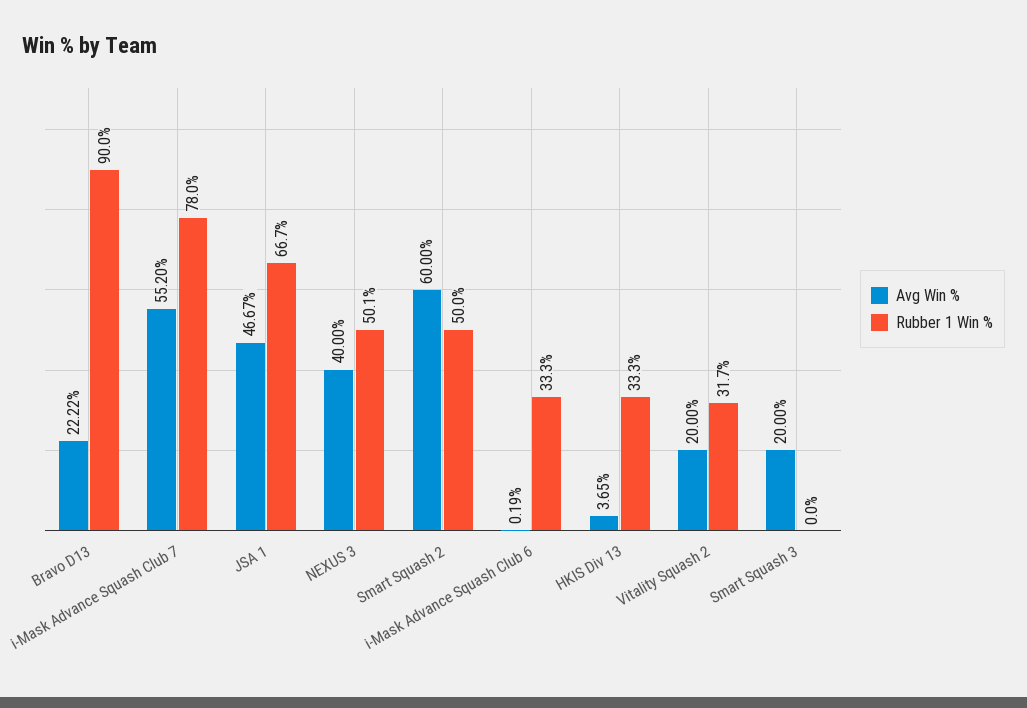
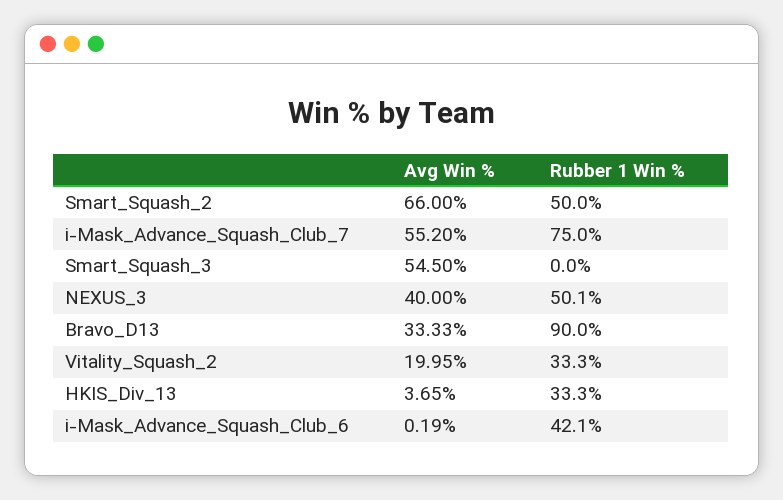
  {
    "Avg Win %": {
-     "Bravo D13": 22.22,
+     "Bravo D13": 33.33,
      "i-Mask Advance Squash Club 7": 55.2,
-     "JSA 1": 46.67,
      "NEXUS 3": 40,
-     "Smart Squash 2": 60,
+     "Smart Squash 2": 66,
      "i-Mask Advance Squash Club 6": 0.19,
      "HKIS Div 13": 3.65,
-     "Vitality Squash 2": 20,
+     "Vitality Squash 2": 19.95,
-     "Smart Squash 3": 20
+     "Smart Squash 3": 54.5
    },
    "Rubber 1 Win %": {
      "Bravo D13": 90,
-     "i-Mask Advance Squash Club 7": 78,
+     "i-Mask Advance Squash Club 7": 75,
-     "JSA 1": 66.7,
      "NEXUS 3": 50.1,
      "Smart Squash 2": 50,
-     "i-Mask Advance Squash Club 6": 33.3,
+     "i-Mask Advance Squash Club 6": 42.1,
      "HKIS Div 13": 33.3,
-     "Vitality Squash 2": 31.7,
+     "Vitality Squash 2": 33.3,
      "Smart Squash 3": 0
    }
  }

